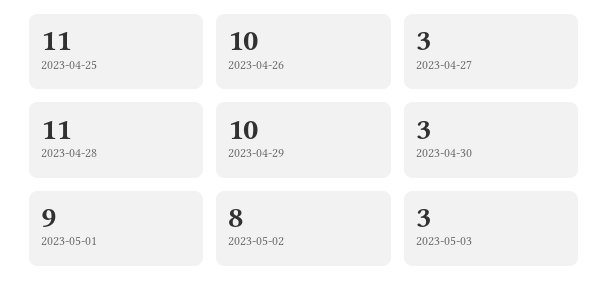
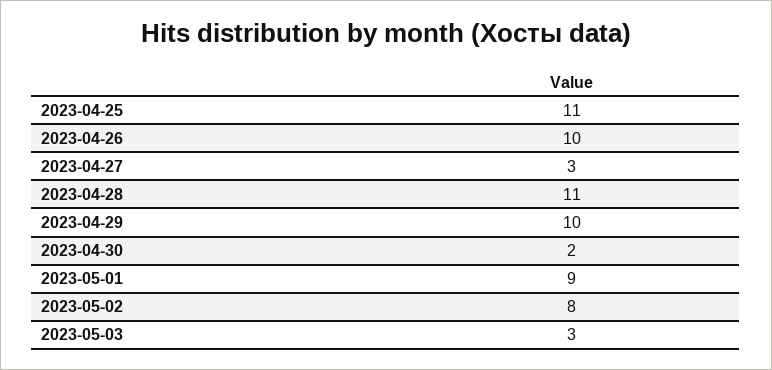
  {
    "2023-04-25": 11,
    "2023-04-26": 10,
    "2023-04-27": 3,
    "2023-04-28": 11,
    "2023-04-29": 10,
-   "2023-04-30": 3,
+   "2023-04-30": 2,
    "2023-05-01": 9,
    "2023-05-02": 8,
    "2023-05-03": 3
  }

